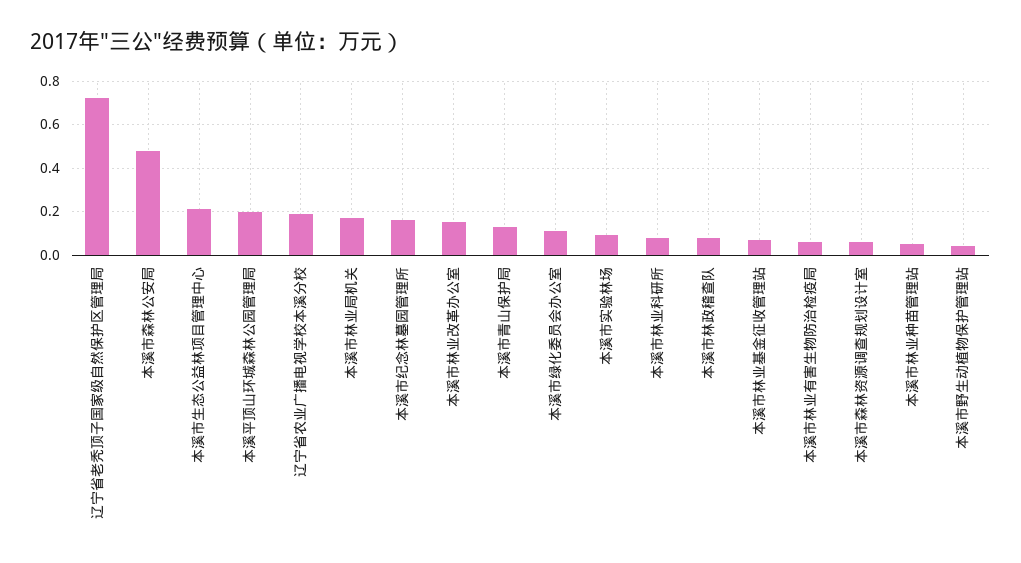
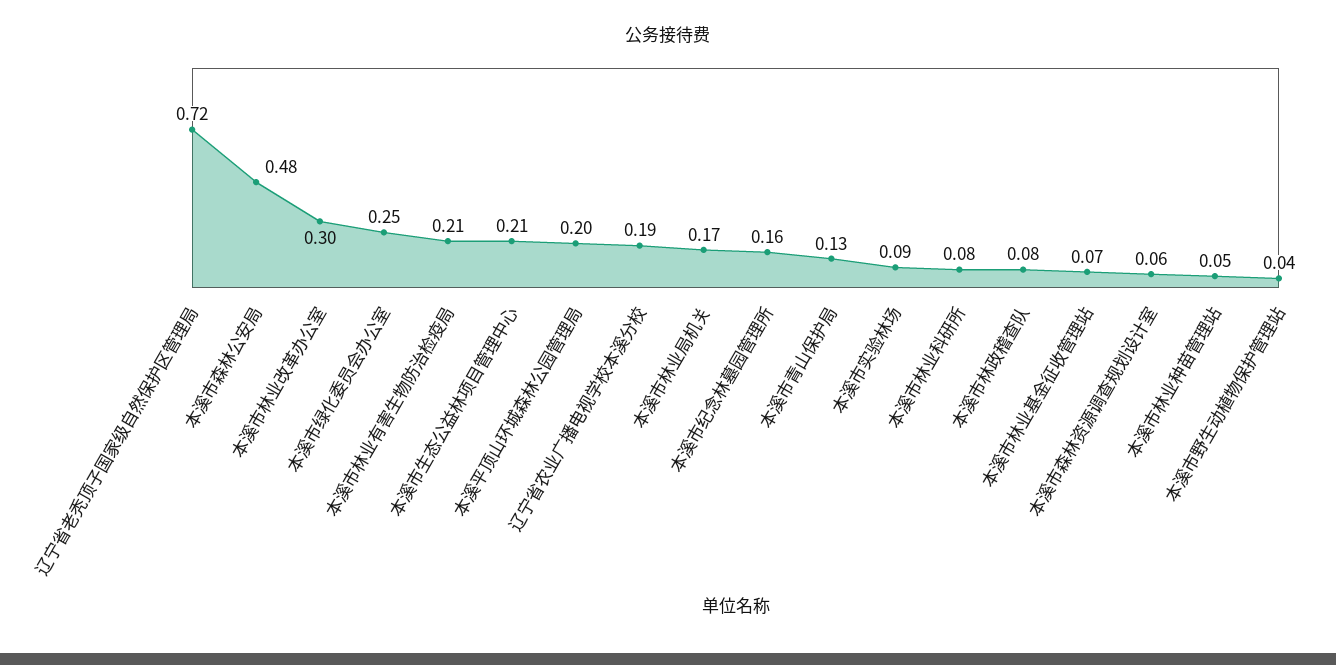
  {
    "辽宁省老秃顶子国家级自然保护区管理局": 0.72,
    "本溪市森林公安局": 0.48,
    "本溪市生态公益林项目管理中心": 0.21,
    "本溪平顶山环城森林公园管理局": 0.2,
    "辽宁省农业广播电视学校本溪分校": 0.19,
    "本溪市林业局机关": 0.17,
    "本溪市纪念林墓园管理所": 0.16,
-   "本溪市林业改革办公室": 0.15,
+   "本溪市林业改革办公室": 0.3,
    "本溪市青山保护局": 0.13,
-   "本溪市绿化委员会办公室": 0.1,
+   "本溪市绿化委员会办公室": 0.25,
    "本溪市实验林场": 0.09,
    "本溪市林业科研所": 0.08,
    "本溪市林政稽查队": 0.08,
    "本溪市林业基金征收管理站": 0.07,
-   "本溪市林业有害生物防治检疫局": 0.05,
+   "本溪市林业有害生物防治检疫局": 0.21,
    "本溪市森林资源调查规划设计室": 0.06,
    "本溪市林业种苗管理站": 0.05,
    "本溪市野生动植物保护管理站": 0.04
  }

